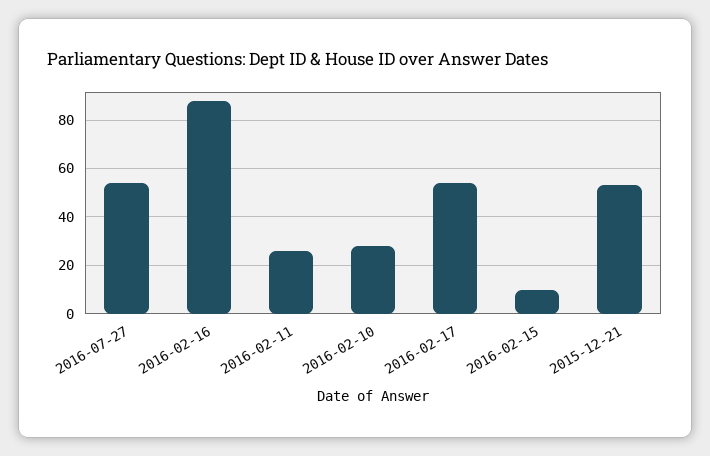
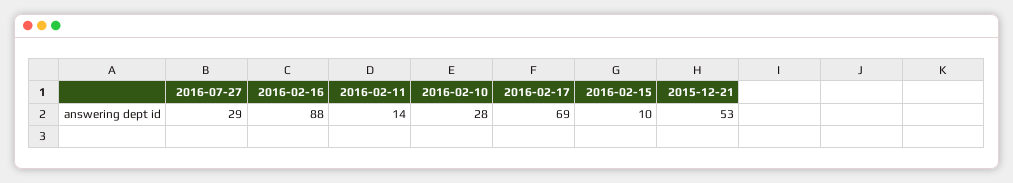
  {
-   "2016-07-27": 55,
+   "2016-07-27": 29,
    "2016-02-16": 88,
-   "2016-02-11": 25,
+   "2016-02-11": 14,
    "2016-02-10": 28,
-   "2016-02-17": 55,
+   "2016-02-17": 69,
    "2016-02-15": 10,
    "2015-12-21": 53
  }

